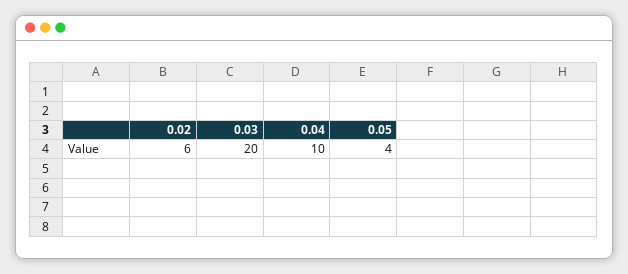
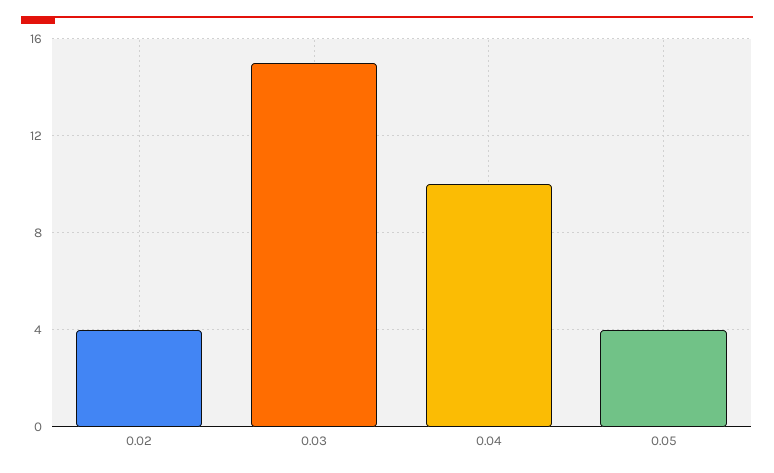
  {
-   "0.02": 6,
+   "0.02": 4,
-   "0.03": 20,
+   "0.03": 15,
    "0.04": 10,
    "0.05": 4
  }

